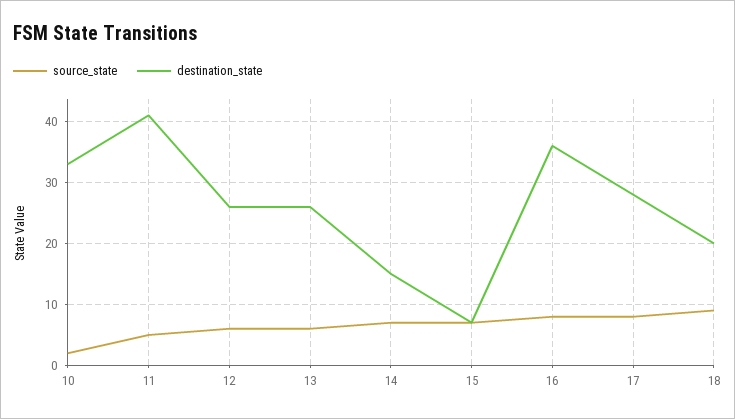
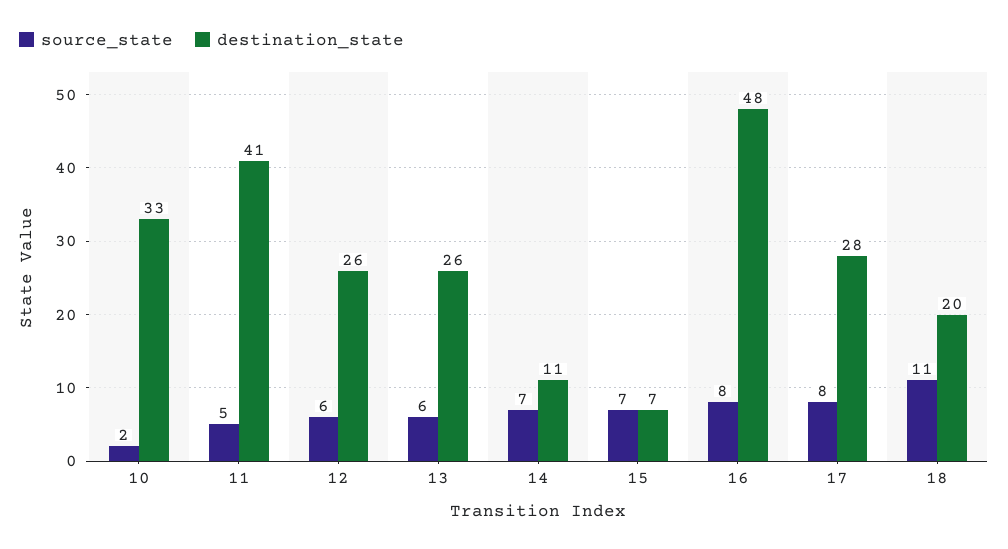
  {
    "source_state": {
      "10": 2,
      "11": 5,
      "12": 6,
      "13": 6,
      "14": 7,
      "15": 7,
      "16": 8,
      "17": 8,
-     "18": 9
+     "18": 11
    },
    "destination_state": {
      "10": 33,
      "11": 41,
      "12": 26,
      "13": 26,
-     "14": 15,
+     "14": 11,
      "15": 7,
-     "16": 36,
+     "16": 48,
      "17": 28,
      "18": 20
    }
  }

